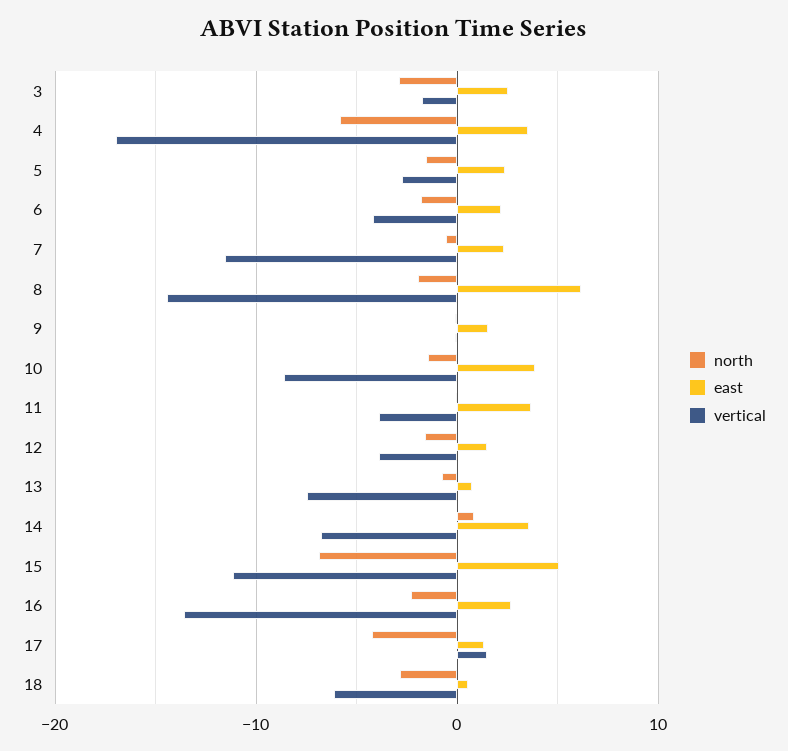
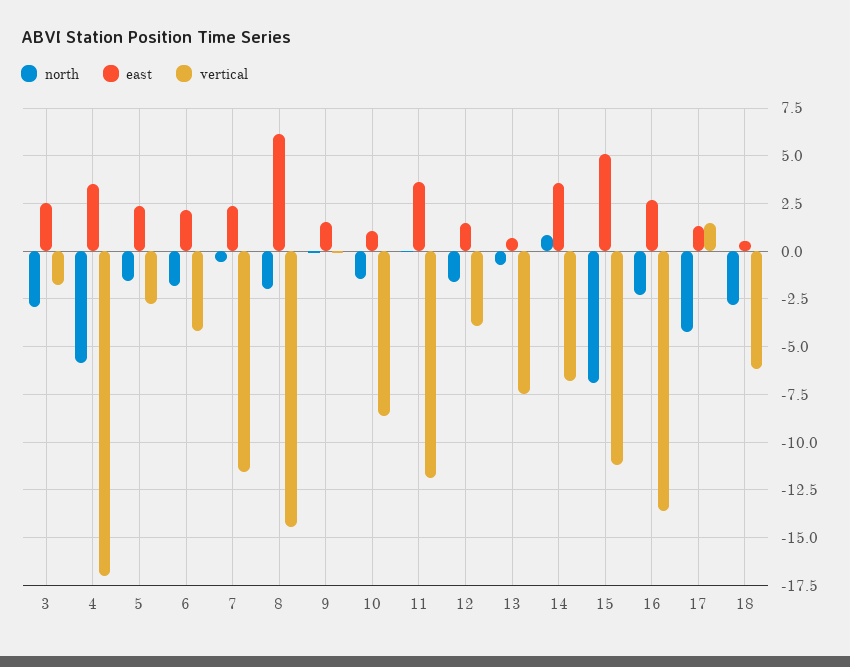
  {
    "north": {
      "3": -3,
      "4": -6,
      "5": -1.5,
      "6": -2,
      "7": -0.5,
      "8": -2,
      "9": 0,
      "10": -1.5,
      "11": 0,
      "12": -1.5,
      "13": -0.5,
      "14": 1,
      "15": -7,
      "16": -2.5,
      "17": -4,
      "18": -3
    },
    "east": {
      "3": 2.5,
      "4": 3.5,
      "5": 2.5,
      "6": 2,
      "7": 2.5,
      "8": 6,
      "9": 1.5,
-     "10": 4,
+     "10": 1,
      "11": 3.5,
      "12": 1.5,
      "13": 0.5,
      "14": 3.5,
      "15": 5,
      "16": 2.5,
      "17": 1.5,
      "18": 0.5
    },
    "vertical": {
      "3": -2,
      "4": -17,
      "5": -3,
      "6": -4,
      "7": -11.5,
      "8": -14.5,
      "9": 0,
      "10": -8.5,
-     "11": -4,
+     "11": -12,
      "12": -4,
      "13": -7.5,
      "14": -7,
      "15": -11,
      "16": -13.5,
      "17": 1.5,
      "18": -6
    }
  }

